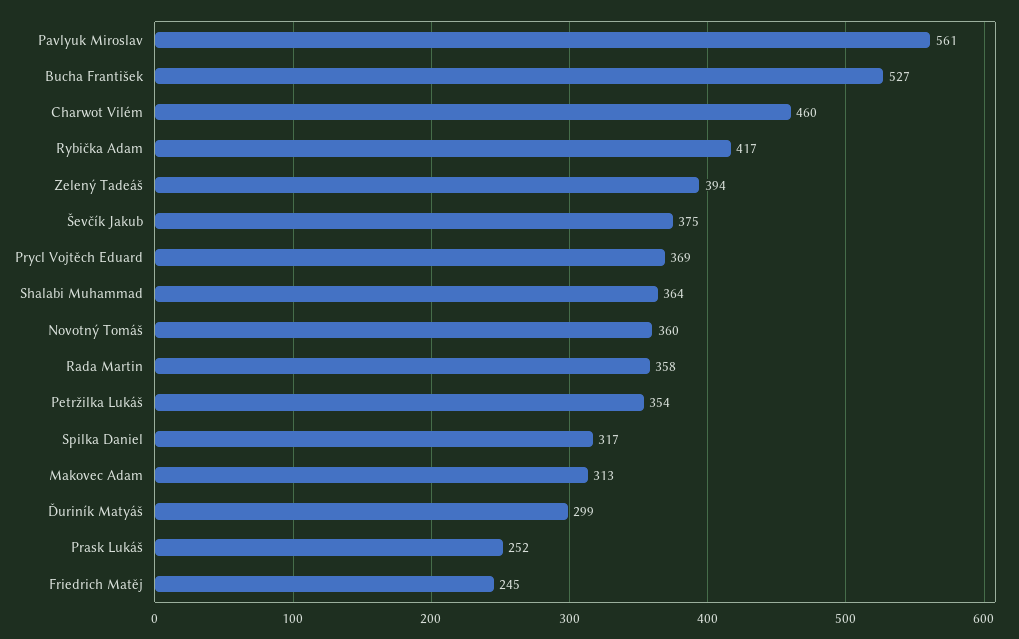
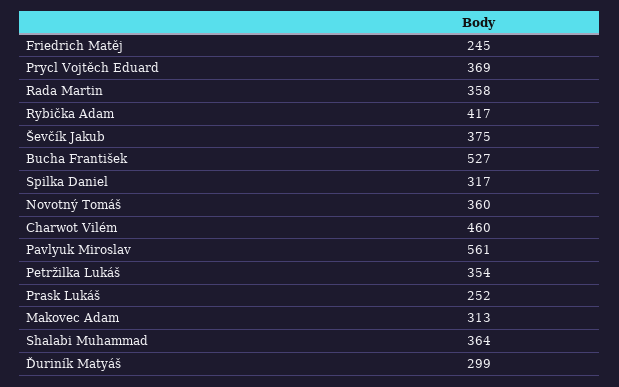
  {
    "Pavlyuk Miroslav": 561,
    "Bucha František": 527,
    "Charwot Vilém": 460,
    "Rybička Adam": 417,
-   "Zelený Tadeáš": 394,
    "Ševčík Jakub": 375,
    "Prycl Vojtěch Eduard": 369,
    "Shalabi Muhammad": 364,
    "Novotný Tomáš": 360,
    "Rada Martin": 358,
    "Petržilka Lukáš": 354,
    "Spilka Daniel": 317,
    "Makovec Adam": 313,
    "Ďuriník Matyáš": 299,
    "Prask Lukáš": 252,
    "Friedrich Matěj": 245
  }

